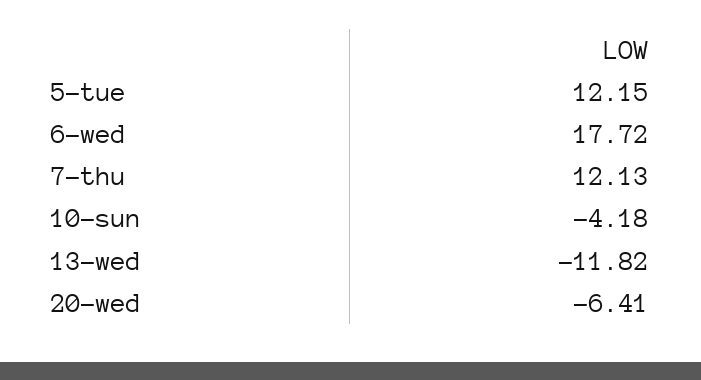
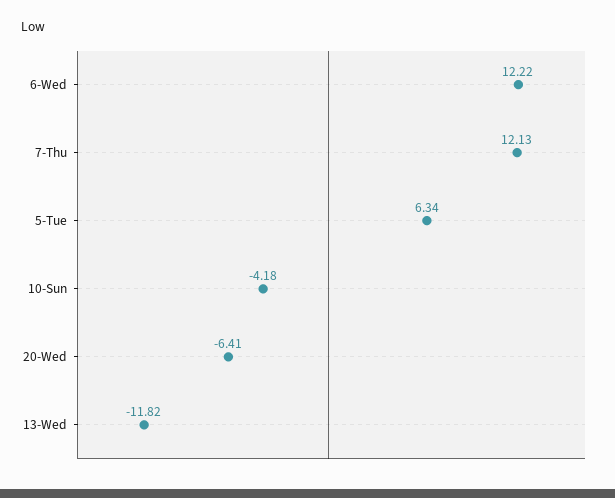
  {
-   "5-tue": 12.15,
+   "5-tue": 6.34,
-   "6-wed": 17.72,
+   "6-wed": 12.22,
    "7-thu": 12.13,
    "10-sun": -4.18,
    "13-wed": -11.82,
    "20-wed": -6.41
  }

